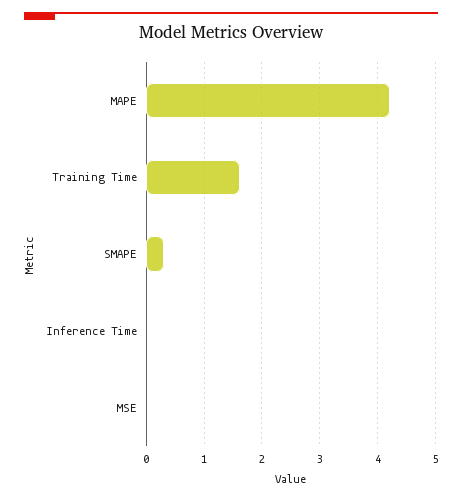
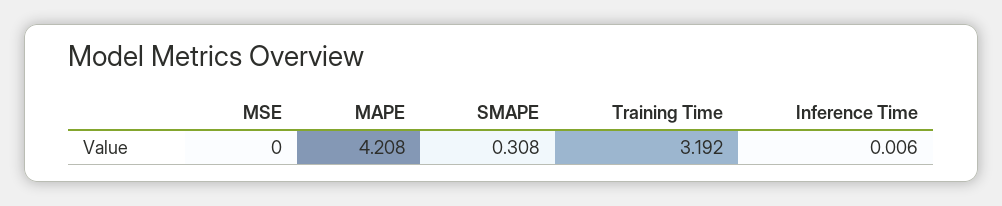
  {
    "MAPE": 4.208,
-   "Training Time": 1.6,
+   "Training Time": 3.192,
    "SMAPE": 0.308,
    "Inference Time": 0.006,
    "MSE": 0
  }

